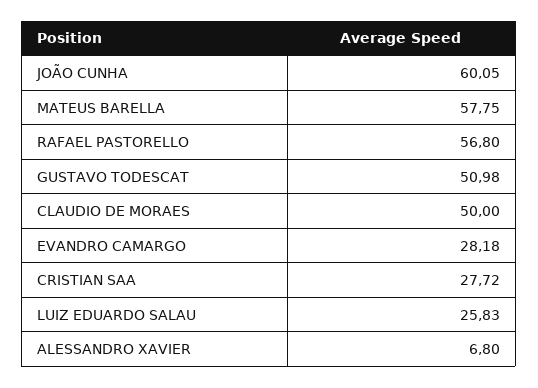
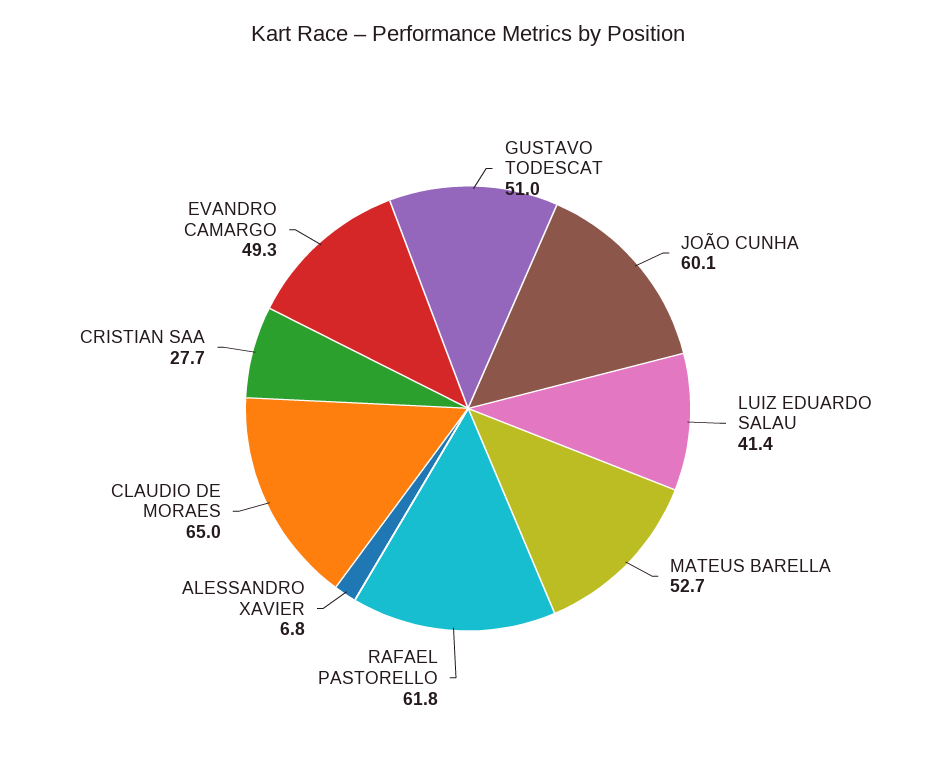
  {
    "JOÃO CUNHA": 60.05,
-   "MATEUS BARELLA": 57.75,
+   "MATEUS BARELLA": 52.7,
-   "RAFAEL PASTORELLO": 56.8,
+   "RAFAEL PASTORELLO": 61.8,
    "GUSTAVO TODESCAT": 50.98,
-   "CLAUDIO DE MORAES": 50,
+   "CLAUDIO DE MORAES": 65,
-   "EVANDRO CAMARGO": 28.18,
+   "EVANDRO CAMARGO": 49.3,
    "CRISTIAN SAA": 27.72,
-   "LUIZ EDUARDO SALAU": 25.83,
+   "LUIZ EDUARDO SALAU": 41.4,
    "ALESSANDRO XAVIER": 6.8
  }

